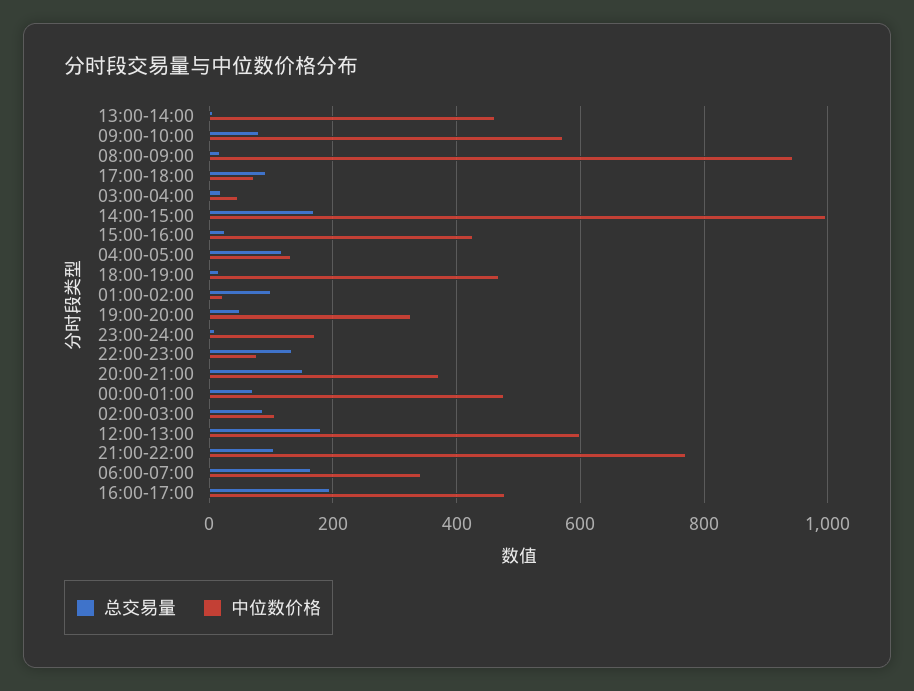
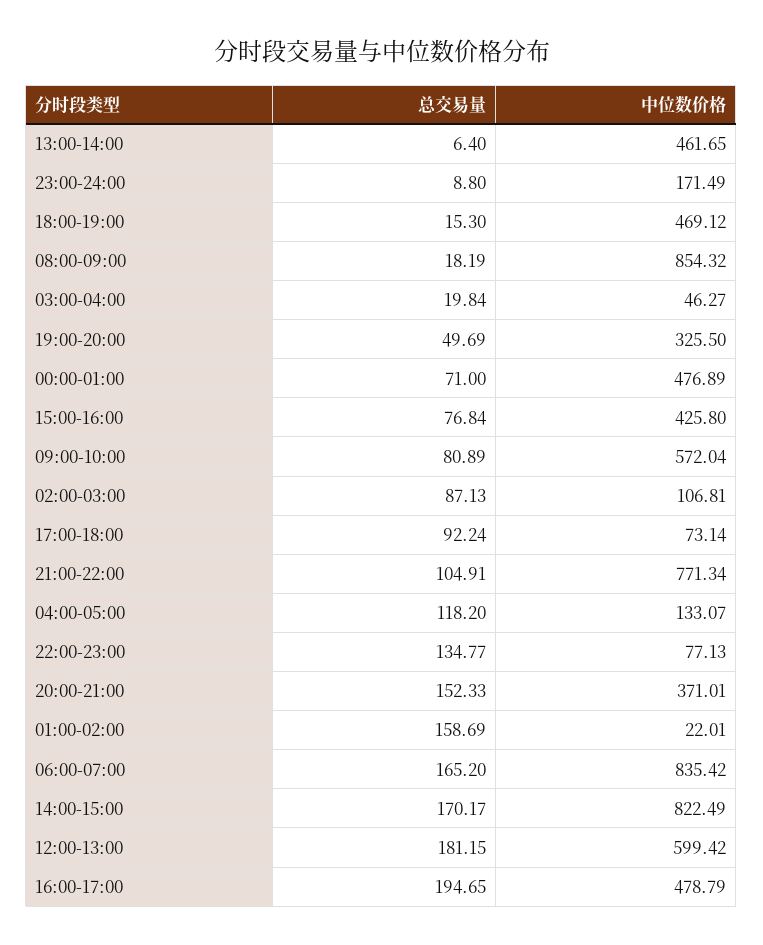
  {
    "总交易量": {
      "13:00-14:00": 6.4,
      "09:00-10:00": 80.89,
      "08:00-09:00": 18.19,
      "17:00-18:00": 92.24,
      "03:00-04:00": 19.84,
      "14:00-15:00": 170.17,
-     "15:00-16:00": 20,
+     "15:00-16:00": 76.84,
      "04:00-05:00": 118.2,
      "18:00-19:00": 15.3,
-     "01:00-02:00": 100,
+     "01:00-02:00": 158.69,
      "19:00-20:00": 49.69,
      "23:00-24:00": 8.8,
      "22:00-23:00": 134.77,
      "20:00-21:00": 152.33,
      "00:00-01:00": 71,
      "02:00-03:00": 87.13,
      "12:00-13:00": 181.15,
      "21:00-22:00": 104.91,
      "06:00-07:00": 165.2,
      "16:00-17:00": 194.65
    },
    "中位数价格": {
      "13:00-14:00": 461.65,
      "09:00-10:00": 572.04,
-     "08:00-09:00": 940,
+     "08:00-09:00": 854.32,
      "17:00-18:00": 73.14,
      "03:00-04:00": 46.27,
-     "14:00-15:00": 1000,
+     "14:00-15:00": 822.49,
      "15:00-16:00": 425.8,
      "04:00-05:00": 133.07,
      "18:00-19:00": 469.12,
      "01:00-02:00": 22.01,
      "19:00-20:00": 325.5,
      "23:00-24:00": 171.49,
      "22:00-23:00": 77.13,
      "20:00-21:00": 371.01,
      "00:00-01:00": 476.89,
      "02:00-03:00": 106.81,
      "12:00-13:00": 599.42,
      "21:00-22:00": 771.34,
-     "06:00-07:00": 340,
+     "06:00-07:00": 835.42,
      "16:00-17:00": 478.79
    }
  }

